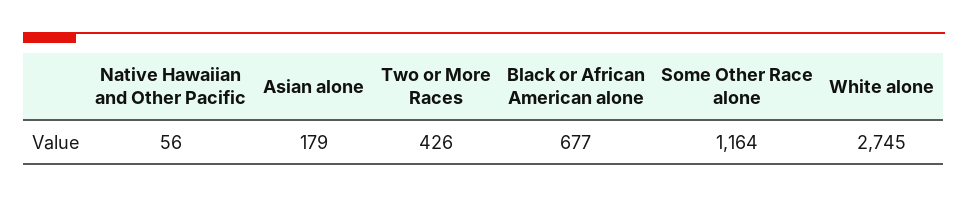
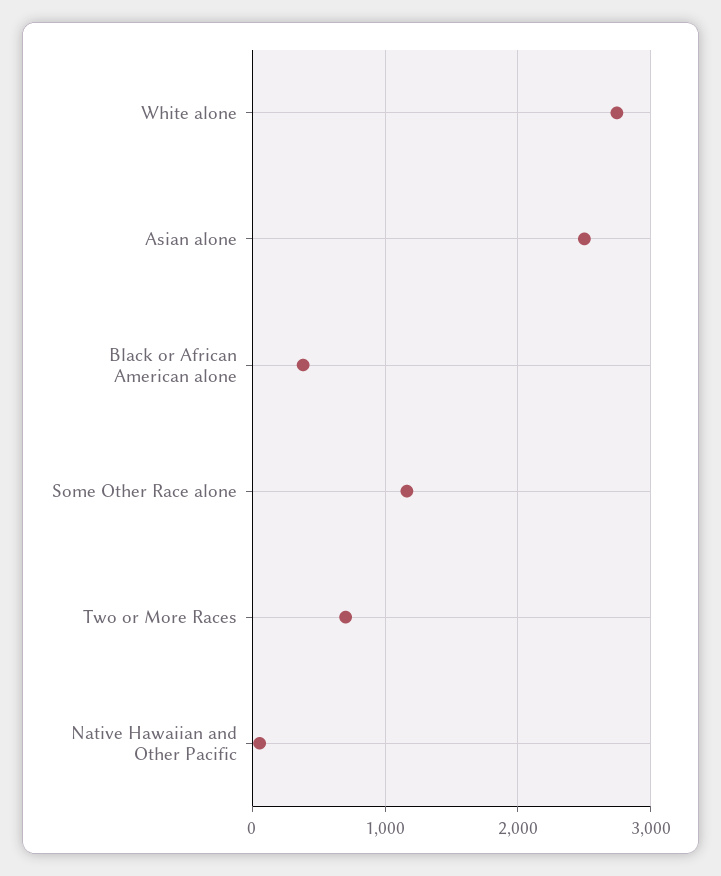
  {
    "Native Hawaiian and Other Pacific": 56,
-   "Asian alone": 179,
+   "Asian alone": 2500,
-   "Two or More Races": 426,
+   "Two or More Races": 700,
-   "Black or African American alone": 677,
+   "Black or African American alone": 400,
    "Some Other Race alone": 1164,
    "White alone": 2745
  }

